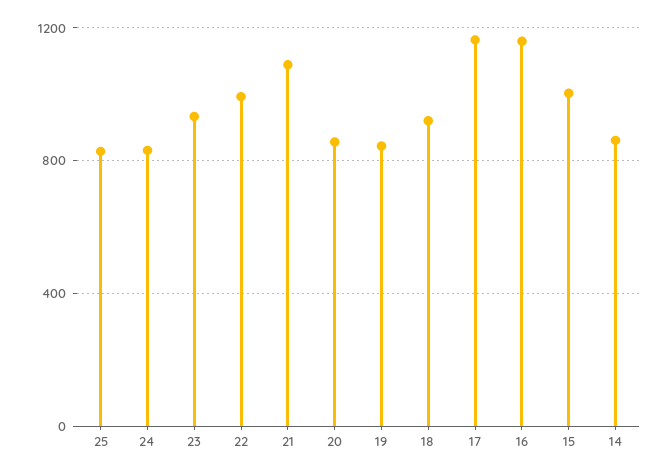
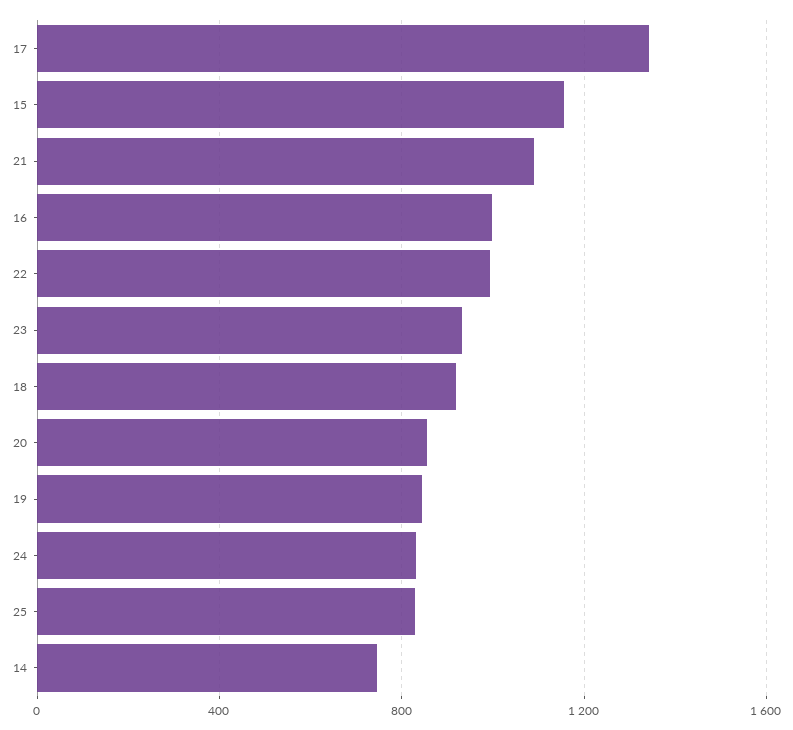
  {
    "25": 850,
    "24": 850,
    "23": 950,
    "22": 1000,
    "21": 1100,
    "20": 850,
    "19": 850,
    "18": 900,
-   "17": 1150,
+   "17": 1350,
-   "16": 1150,
+   "16": 1000,
-   "15": 1000,
+   "15": 1150,
-   "14": 850
+   "14": 750
  }

